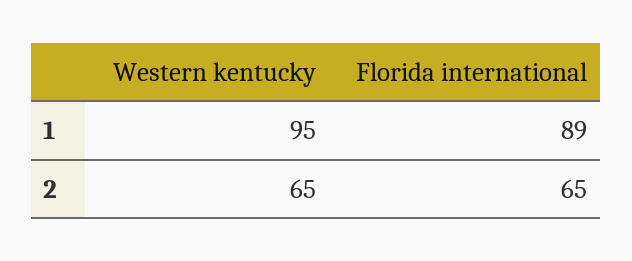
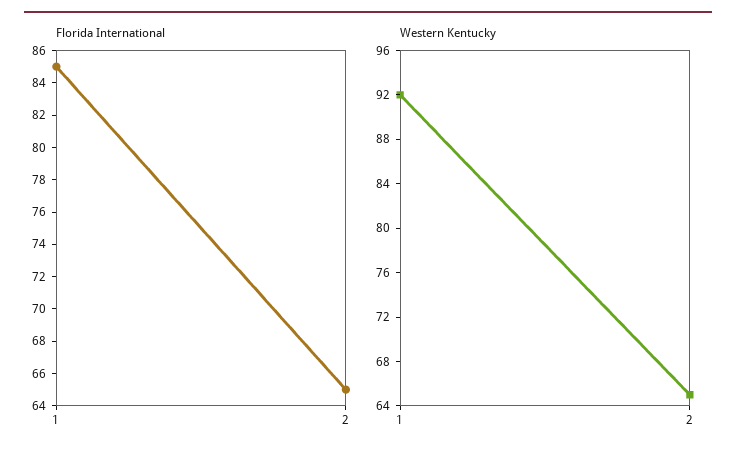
  {
    "Western kentucky": {
-     "1": 95,
+     "1": 92,
      "2": 65
    },
    "Florida international": {
-     "1": 89,
+     "1": 85,
      "2": 65
    }
  }

